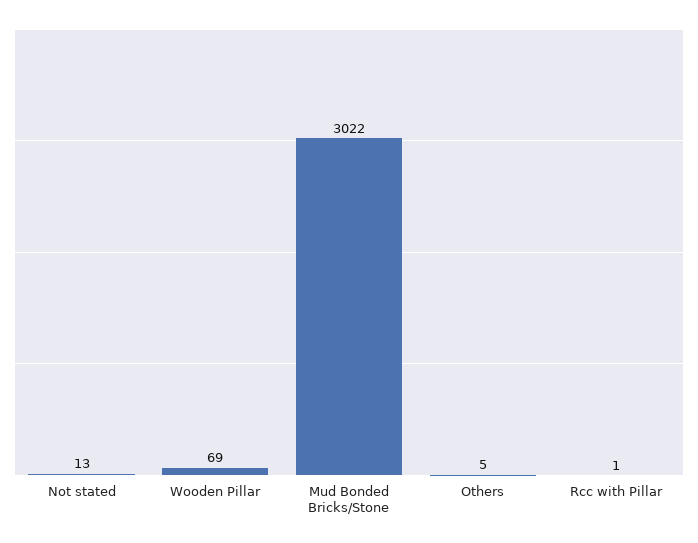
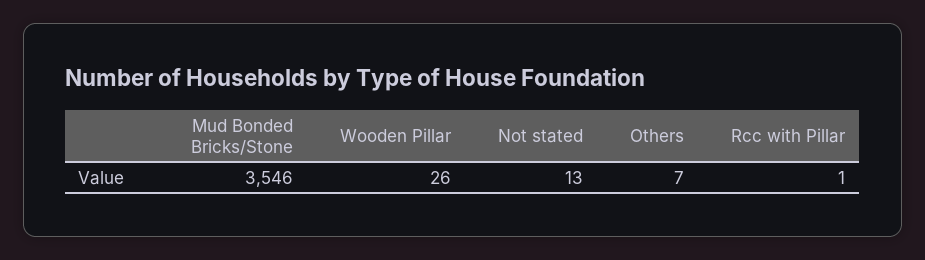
  {
    "Not stated": 13,
-   "Wooden Pillar": 69,
+   "Wooden Pillar": 26,
-   "Mud Bonded Bricks/Stone": 3022,
+   "Mud Bonded Bricks/Stone": 3546,
-   "Others": 5,
+   "Others": 7,
    "Rcc with Pillar": 1
  }

